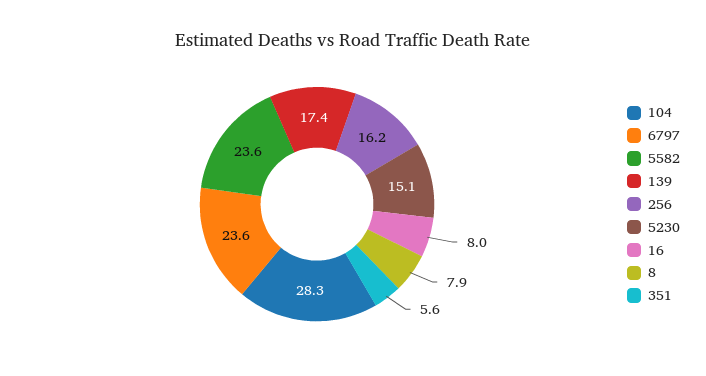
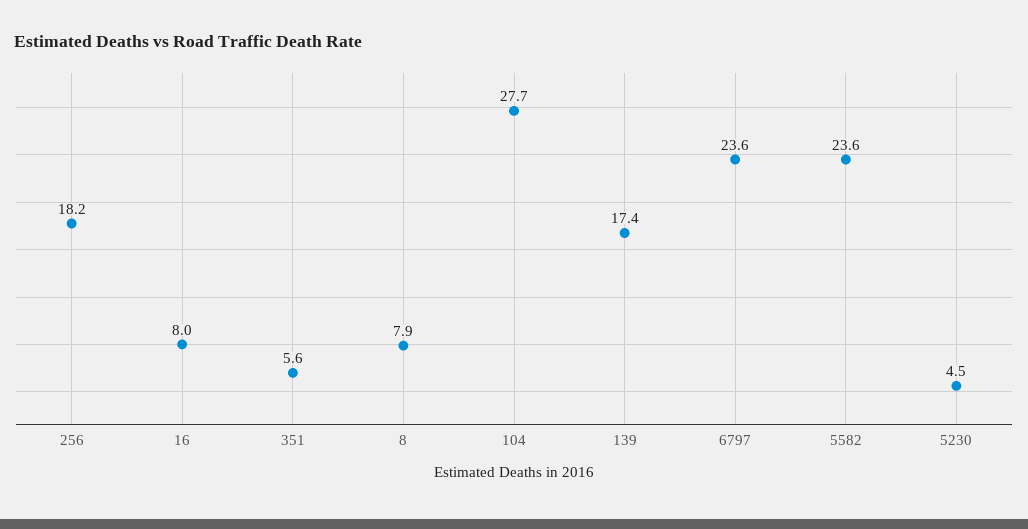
  {
-   "104": 28.3,
+   "104": 27.7,
    "6797": 23.6,
    "5582": 23.6,
    "139": 17.4,
-   "256": 16.2,
+   "256": 18.2,
-   "5230": 15.1,
+   "5230": 4.5,
    "16": 8,
    "8": 7.9,
    "351": 5.6
  }

